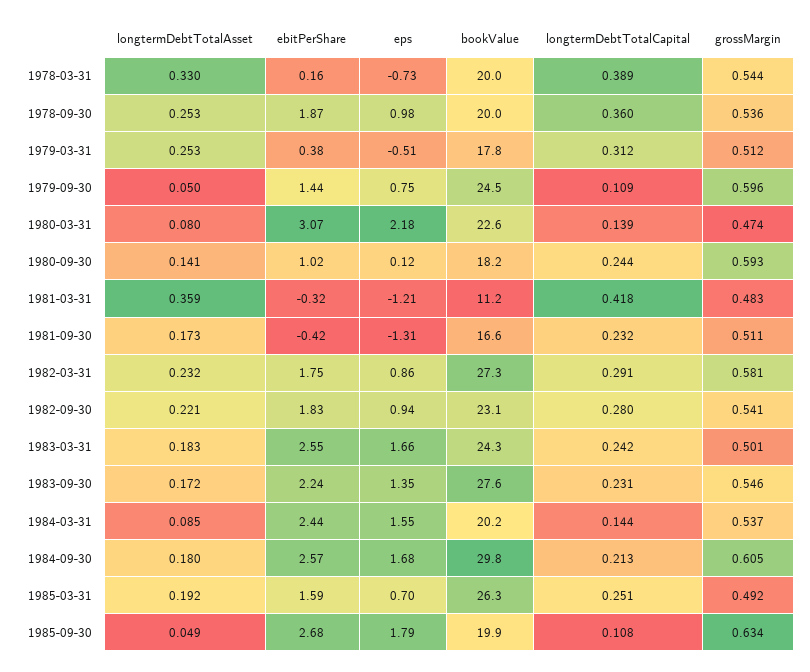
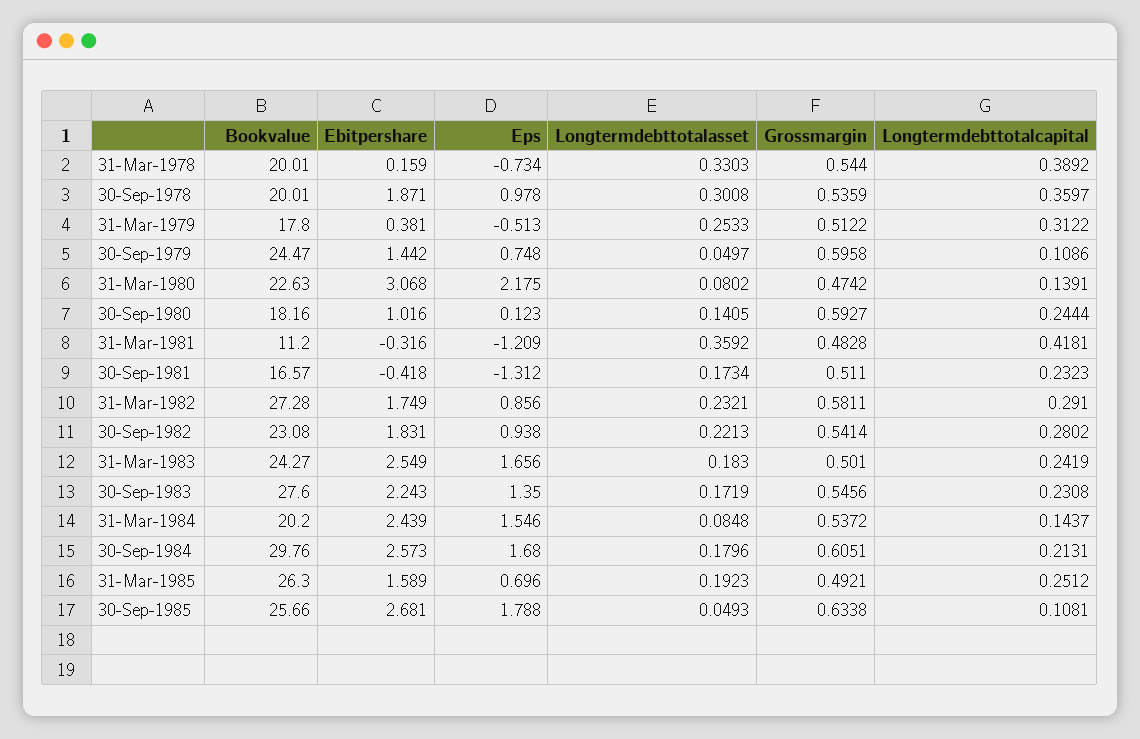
  {
    "longtermDebtTotalAsset": {
      "1978-03-31": 0.3303,
-     "1978-09-30": 0.253,
+     "1978-09-30": 0.3008,
      "1979-03-31": 0.2533,
      "1979-09-30": 0.0497,
      "1980-03-31": 0.0802,
      "1980-09-30": 0.1405,
      "1981-03-31": 0.3592,
      "1981-09-30": 0.1734,
      "1982-03-31": 0.2321,
      "1982-09-30": 0.2213,
      "1983-03-31": 0.183,
      "1983-09-30": 0.1719,
      "1984-03-31": 0.0848,
      "1984-09-30": 0.1796,
      "1985-03-31": 0.1923,
      "1985-09-30": 0.0493
    },
    "ebitPerShare": {
      "1978-03-31": 0.159,
      "1978-09-30": 1.871,
      "1979-03-31": 0.381,
      "1979-09-30": 1.442,
      "1980-03-31": 3.068,
      "1980-09-30": 1.016,
      "1981-03-31": -0.316,
      "1981-09-30": -0.418,
      "1982-03-31": 1.749,
      "1982-09-30": 1.831,
      "1983-03-31": 2.549,
      "1983-09-30": 2.243,
      "1984-03-31": 2.439,
      "1984-09-30": 2.573,
      "1985-03-31": 1.589,
      "1985-09-30": 2.681
    },
    "eps": {
      "1978-03-31": -0.734,
      "1978-09-30": 0.978,
      "1979-03-31": -0.513,
      "1979-09-30": 0.748,
      "1980-03-31": 2.175,
      "1980-09-30": 0.123,
      "1981-03-31": -1.209,
      "1981-09-30": -1.312,
      "1982-03-31": 0.856,
      "1982-09-30": 0.938,
      "1983-03-31": 1.656,
      "1983-09-30": 1.35,
      "1984-03-31": 1.546,
      "1984-09-30": 1.68,
      "1985-03-31": 0.696,
      "1985-09-30": 1.788
    },
    "bookValue": {
      "1978-03-31": 20.01,
      "1978-09-30": 20.01,
      "1979-03-31": 17.8,
      "1979-09-30": 24.47,
      "1980-03-31": 22.63,
      "1980-09-30": 18.16,
      "1981-03-31": 11.2,
      "1981-09-30": 16.57,
      "1982-03-31": 27.28,
      "1982-09-30": 23.08,
      "1983-03-31": 24.27,
      "1983-09-30": 27.6,
      "1984-03-31": 20.2,
      "1984-09-30": 29.76,
      "1985-03-31": 26.3,
-     "1985-09-30": 19.9
+     "1985-09-30": 25.66
    },
    "longtermDebtTotalCapital": {
      "1978-03-31": 0.3892,
      "1978-09-30": 0.3597,
      "1979-03-31": 0.3122,
      "1979-09-30": 0.1086,
      "1980-03-31": 0.1391,
      "1980-09-30": 0.2444,
      "1981-03-31": 0.4181,
      "1981-09-30": 0.2323,
      "1982-03-31": 0.291,
      "1982-09-30": 0.2802,
      "1983-03-31": 0.2419,
      "1983-09-30": 0.2308,
      "1984-03-31": 0.1437,
      "1984-09-30": 0.2131,
      "1985-03-31": 0.2512,
      "1985-09-30": 0.1081
    },
    "grossMargin": {
      "1978-03-31": 0.544,
      "1978-09-30": 0.5359,
      "1979-03-31": 0.5122,
      "1979-09-30": 0.5958,
      "1980-03-31": 0.4742,
      "1980-09-30": 0.5927,
      "1981-03-31": 0.4828,
      "1981-09-30": 0.511,
      "1982-03-31": 0.5811,
      "1982-09-30": 0.5414,
      "1983-03-31": 0.501,
      "1983-09-30": 0.5456,
      "1984-03-31": 0.5372,
      "1984-09-30": 0.6051,
      "1985-03-31": 0.4921,
      "1985-09-30": 0.6338
    }
  }

